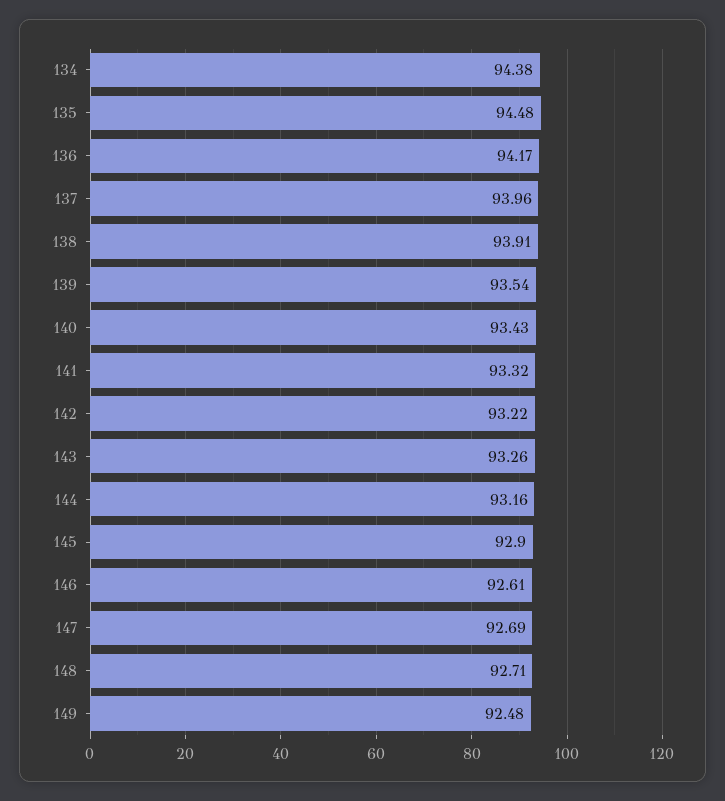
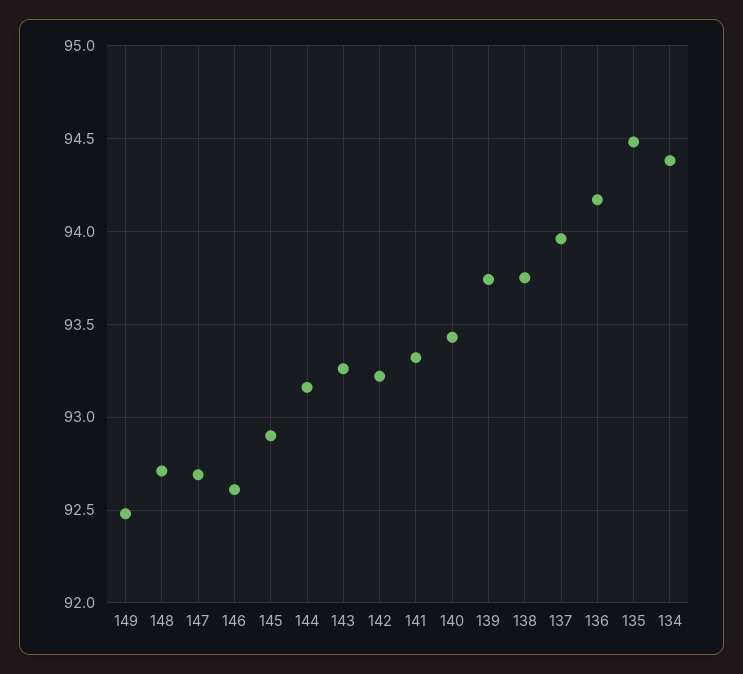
  {
    "134": 94.38,
    "135": 94.48,
    "136": 94.17,
    "137": 93.96,
-   "138": 93.91,
+   "138": 93.75,
-   "139": 93.54,
+   "139": 93.75,
    "140": 93.43,
    "141": 93.32,
    "142": 93.22,
    "143": 93.26,
    "144": 93.16,
    "145": 92.9,
    "146": 92.61,
    "147": 92.69,
    "148": 92.71,
    "149": 92.48
  }

